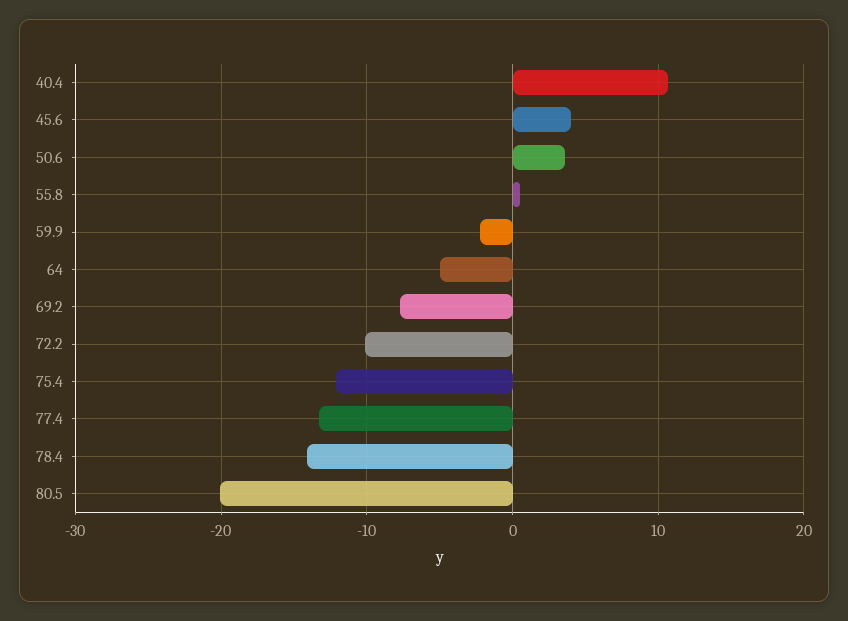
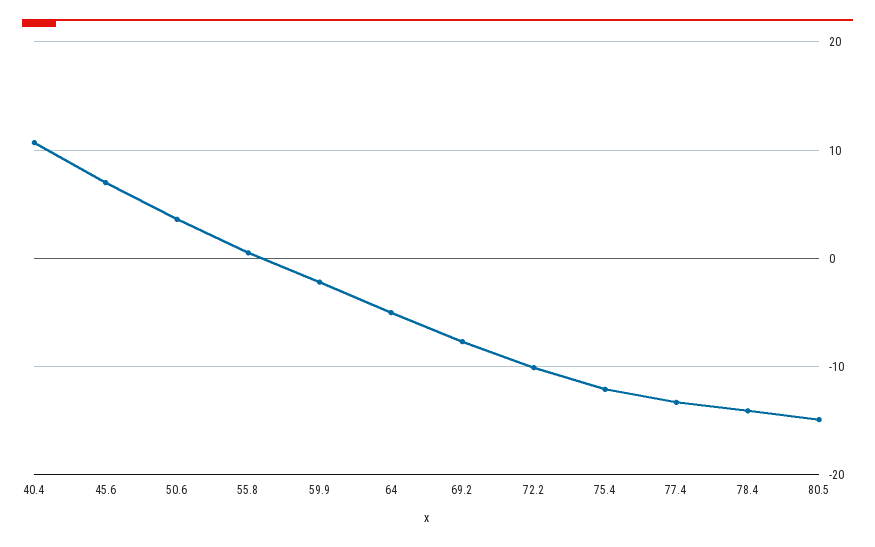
  {
    "40.4": 11,
-   "45.6": 4,
+   "45.6": 7,
    "50.6": 4,
    "55.8": 1,
    "59.9": -2,
    "64": -5,
    "69.2": -8,
    "72.2": -10,
    "75.4": -12,
    "77.4": -13,
    "78.4": -14,
-   "80.5": -20
+   "80.5": -15
  }

